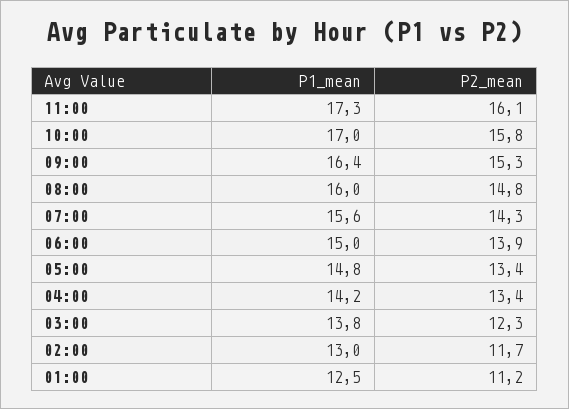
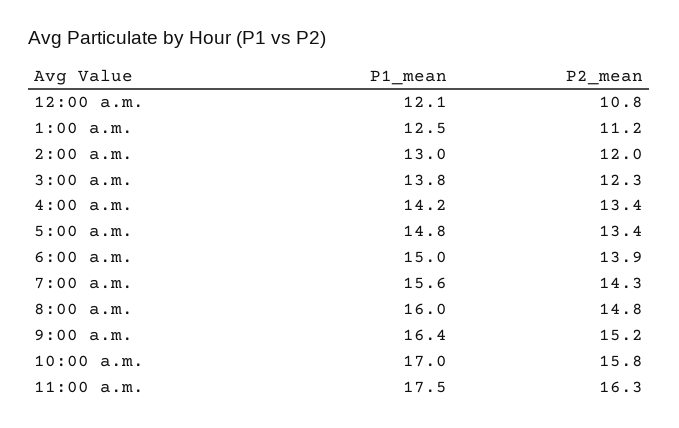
  {
    "P1_mean": {
-     "11:00": 17.3,
+     "11:00": 17.5,
      "10:00": 17,
      "09:00": 16.4,
      "08:00": 16,
      "07:00": 15.6,
      "06:00": 15,
      "05:00": 14.8,
      "04:00": 14.2,
      "03:00": 13.8,
      "02:00": 13,
-     "01:00": 12.5
+     "01:00": 12.5,
+     "12:00 a.m.": 12.1
    },
    "P2_mean": {
-     "11:00": 16.1,
+     "11:00": 16.3,
      "10:00": 15.8,
-     "09:00": 15.3,
+     "09:00": 15.2,
      "08:00": 14.8,
      "07:00": 14.3,
      "06:00": 13.9,
      "05:00": 13.4,
      "04:00": 13.4,
      "03:00": 12.3,
-     "02:00": 11.7,
+     "02:00": 12,
-     "01:00": 11.2
+     "01:00": 11.2,
+     "12:00 a.m.": 10.8
    }
  }

